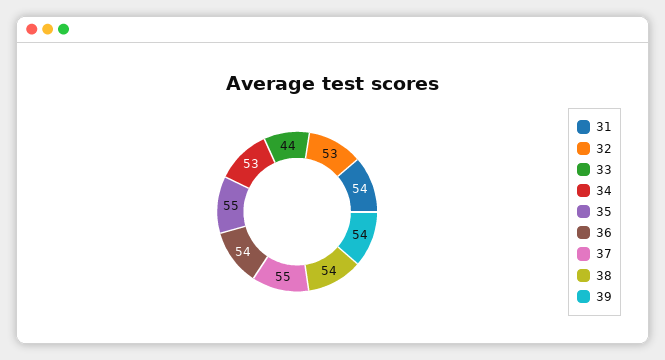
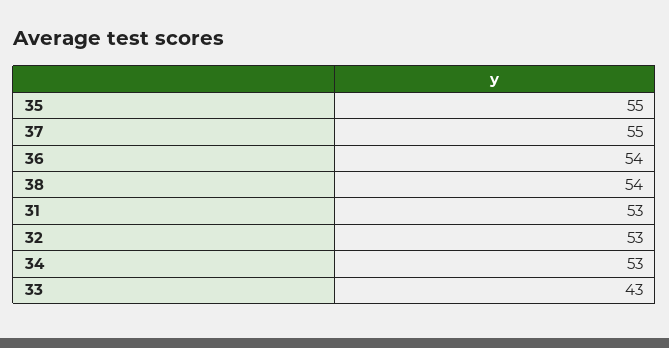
  {
-   "31": 54,
+   "31": 53,
    "32": 53,
-   "33": 44,
+   "33": 43,
    "34": 53,
    "35": 55,
    "36": 54,
    "37": 55,
-   "38": 54,
+   "38": 54
-   "39": 54
  }

